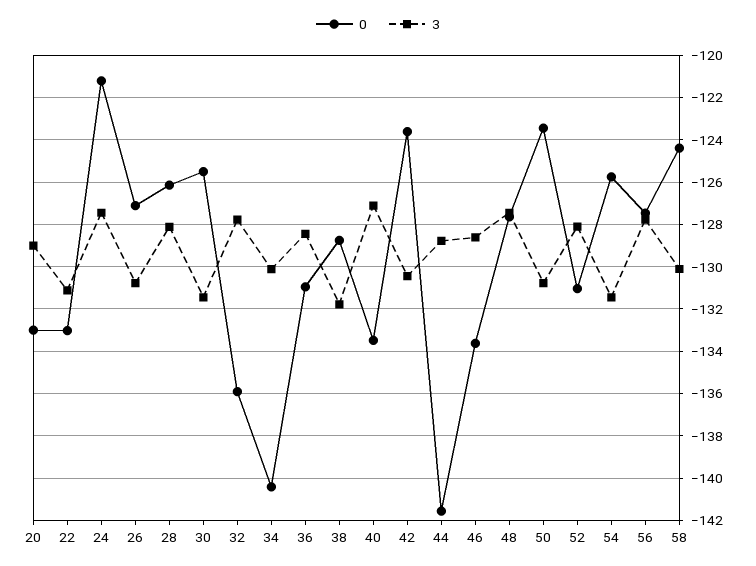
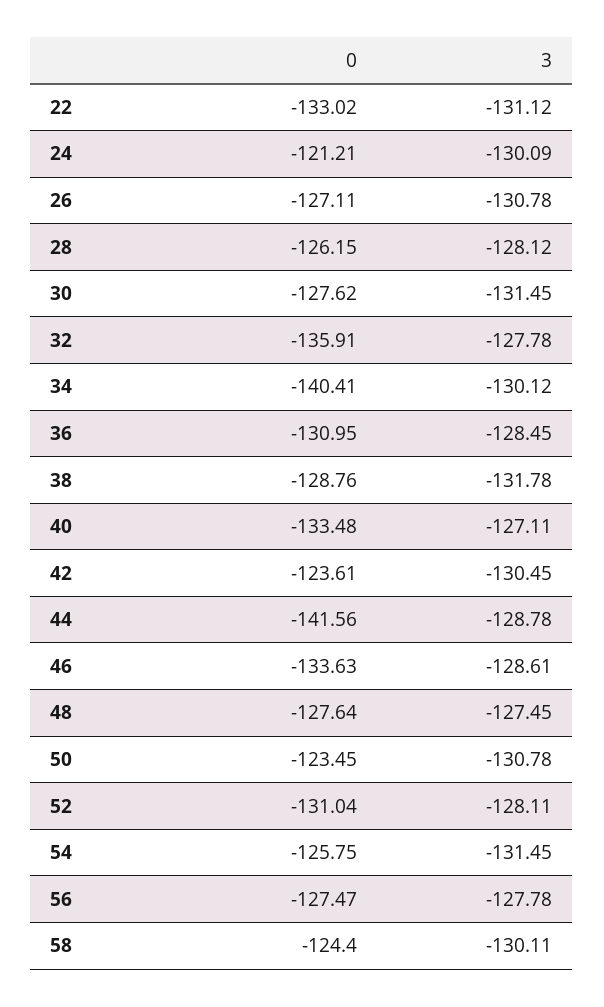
  {
    "0": {
-     "20": -133,
      "22": -133.02,
      "24": -121.21,
      "26": -127.11,
      "28": -126.15,
-     "30": -125.5,
+     "30": -127.62,
      "32": -135.91,
      "34": -140.41,
      "36": -130.95,
      "38": -128.76,
      "40": -133.48,
      "42": -123.61,
      "44": -141.56,
      "46": -133.63,
      "48": -127.64,
      "50": -123.45,
      "52": -131.04,
      "54": -125.75,
      "56": -127.47,
      "58": -124.4
    },
    "3": {
-     "20": -129,
      "22": -131.12,
-     "24": -127.5,
+     "24": -130.09,
      "26": -130.78,
      "28": -128.12,
      "30": -131.45,
      "32": -127.78,
      "34": -130.12,
      "36": -128.45,
      "38": -131.78,
      "40": -127.11,
      "42": -130.45,
      "44": -128.78,
      "46": -128.61,
      "48": -127.45,
      "50": -130.78,
      "52": -128.11,
      "54": -131.45,
      "56": -127.78,
      "58": -130.11
    }
  }

